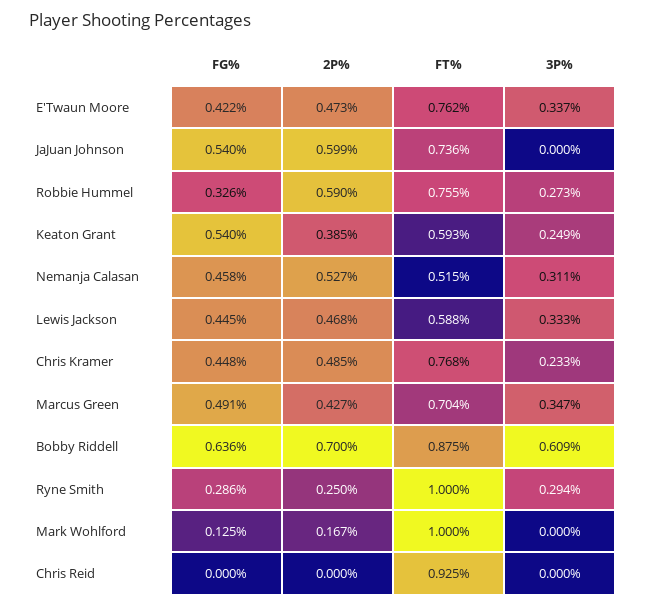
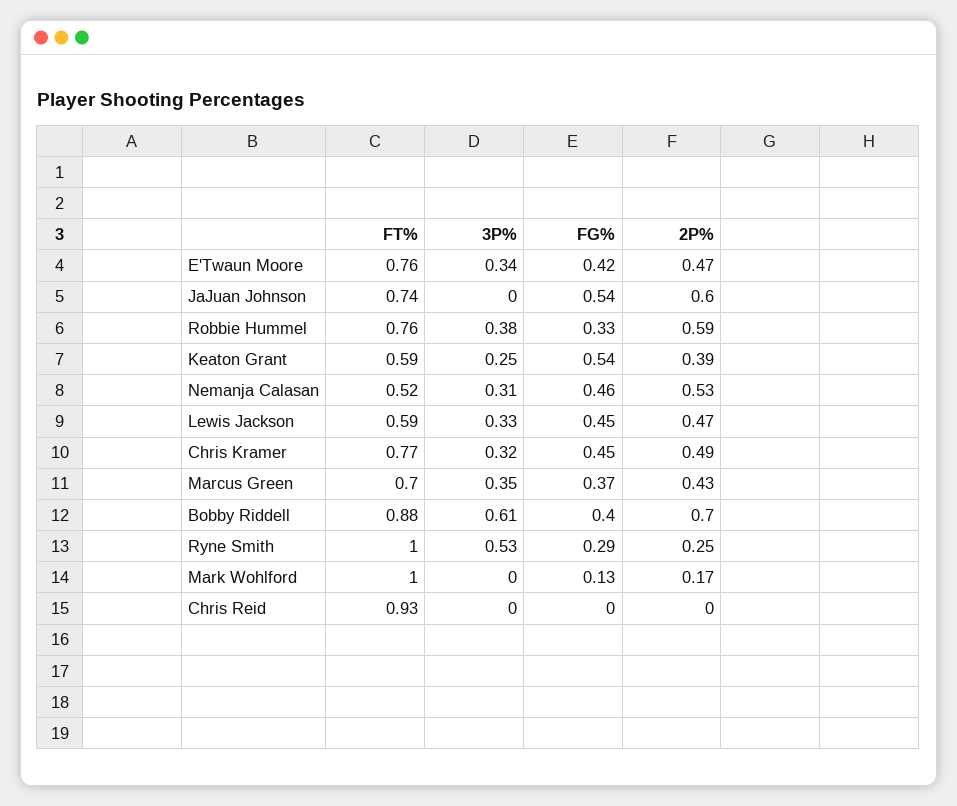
  {
    "FG%": {
      "E'Twaun Moore": 0.422,
      "JaJuan Johnson": 0.54,
      "Robbie Hummel": 0.326,
      "Keaton Grant": 0.54,
      "Nemanja Calasan": 0.458,
      "Lewis Jackson": 0.445,
      "Chris Kramer": 0.448,
-     "Marcus Green": 0.491,
+     "Marcus Green": 0.37,
-     "Bobby Riddell": 0.636,
+     "Bobby Riddell": 0.4,
      "Ryne Smith": 0.286,
      "Mark Wohlford": 0.125,
      "Chris Reid": 0
    },
    "2P%": {
      "E'Twaun Moore": 0.473,
      "JaJuan Johnson": 0.599,
      "Robbie Hummel": 0.59,
      "Keaton Grant": 0.385,
      "Nemanja Calasan": 0.527,
      "Lewis Jackson": 0.468,
      "Chris Kramer": 0.485,
      "Marcus Green": 0.427,
      "Bobby Riddell": 0.7,
      "Ryne Smith": 0.25,
      "Mark Wohlford": 0.167,
      "Chris Reid": 0
    },
    "FT%": {
      "E'Twaun Moore": 0.762,
      "JaJuan Johnson": 0.736,
      "Robbie Hummel": 0.755,
      "Keaton Grant": 0.593,
      "Nemanja Calasan": 0.515,
      "Lewis Jackson": 0.588,
      "Chris Kramer": 0.768,
      "Marcus Green": 0.704,
      "Bobby Riddell": 0.875,
      "Ryne Smith": 1,
      "Mark Wohlford": 1,
      "Chris Reid": 0.925
    },
    "3P%": {
      "E'Twaun Moore": 0.337,
      "JaJuan Johnson": 0,
-     "Robbie Hummel": 0.273,
+     "Robbie Hummel": 0.38,
      "Keaton Grant": 0.249,
      "Nemanja Calasan": 0.311,
      "Lewis Jackson": 0.333,
-     "Chris Kramer": 0.233,
+     "Chris Kramer": 0.32,
      "Marcus Green": 0.347,
      "Bobby Riddell": 0.609,
-     "Ryne Smith": 0.294,
+     "Ryne Smith": 0.53,
      "Mark Wohlford": 0,
      "Chris Reid": 0
    }
  }

